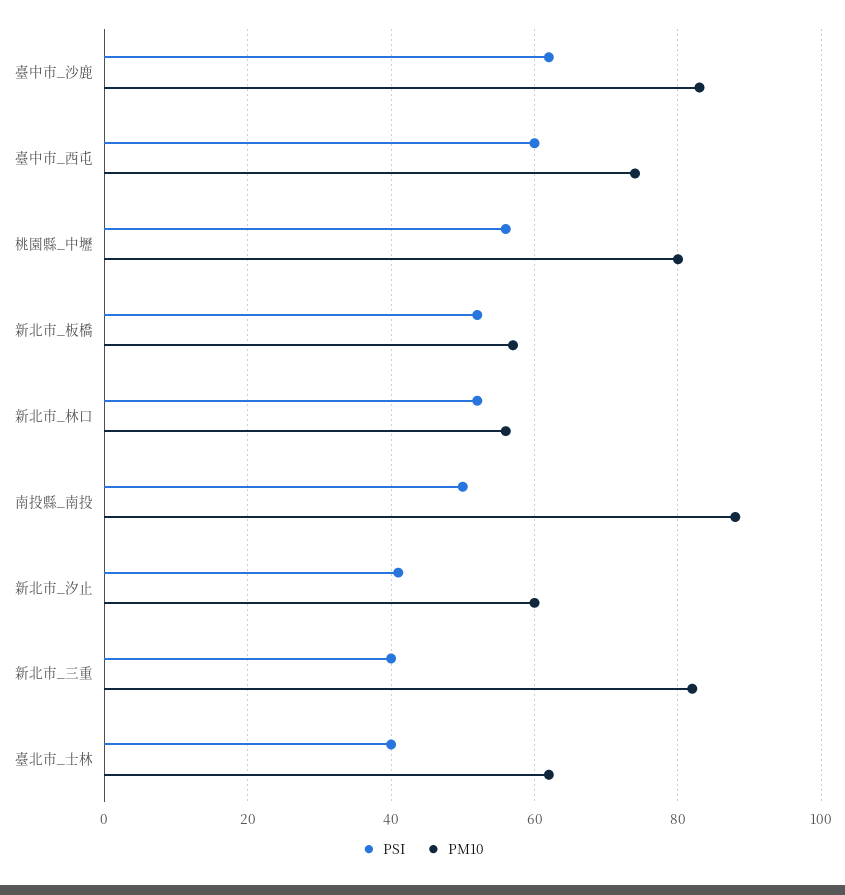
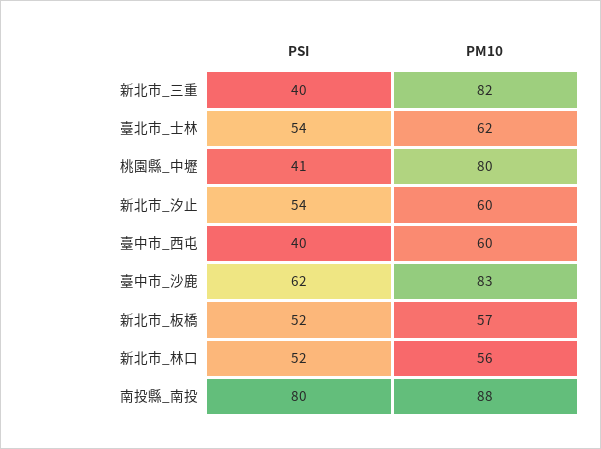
  {
    "PSI": {
      "臺中市_沙鹿": 62,
-     "臺中市_西屯": 60,
+     "臺中市_西屯": 40,
-     "桃園縣_中壢": 55,
+     "桃園縣_中壢": 41,
      "新北市_板橋": 52,
      "新北市_林口": 52,
-     "南投縣_南投": 50,
+     "南投縣_南投": 80,
-     "新北市_汐止": 40,
+     "新北市_汐止": 54,
      "新北市_三重": 40,
-     "臺北市_士林": 40
+     "臺北市_士林": 54
    },
    "PM10": {
      "臺中市_沙鹿": 83,
-     "臺中市_西屯": 75,
+     "臺中市_西屯": 60,
      "桃園縣_中壢": 80,
      "新北市_板橋": 57,
      "新北市_林口": 56,
      "南投縣_南投": 88,
      "新北市_汐止": 60,
      "新北市_三重": 82,
      "臺北市_士林": 62
    }
  }

